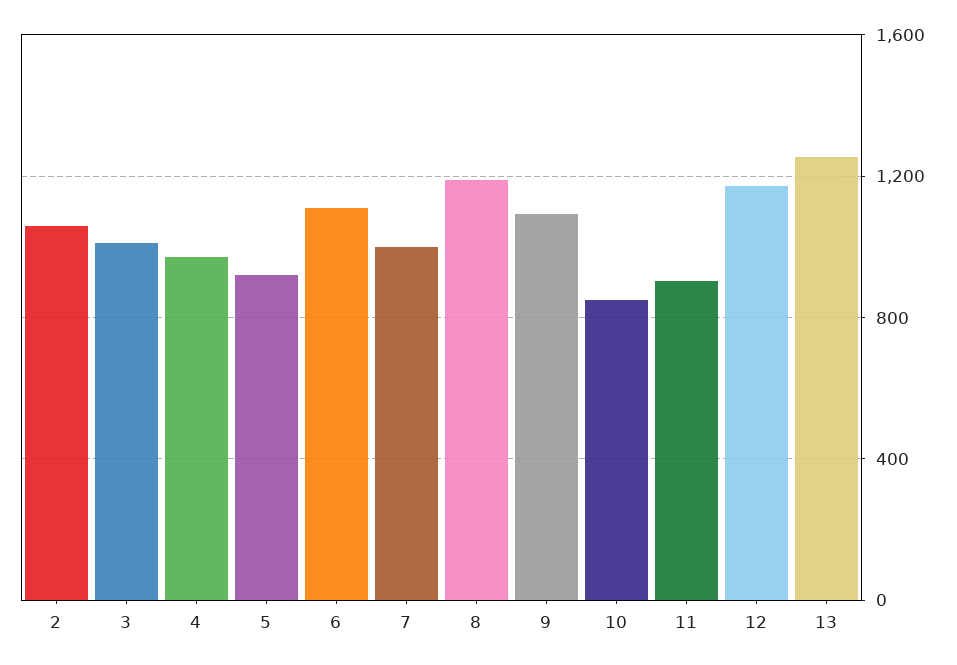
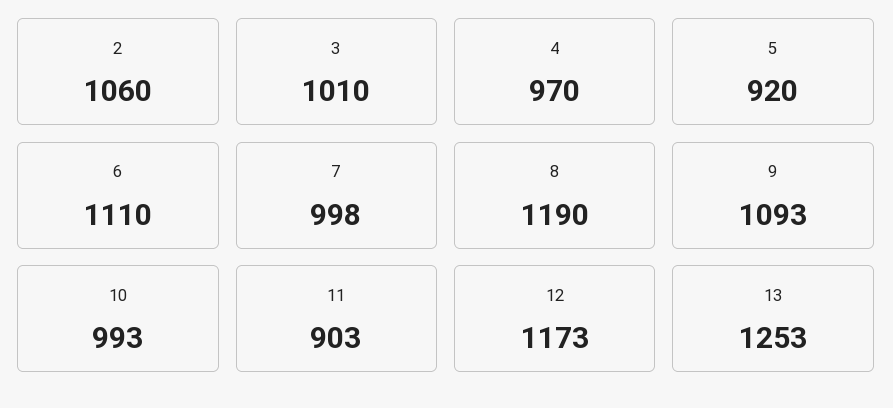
  {
    "2": 1060,
    "3": 1010,
    "4": 970,
    "5": 920,
    "6": 1110,
    "7": 998,
    "8": 1190,
    "9": 1093,
-   "10": 850,
+   "10": 993,
    "11": 903,
    "12": 1173,
    "13": 1253
  }

